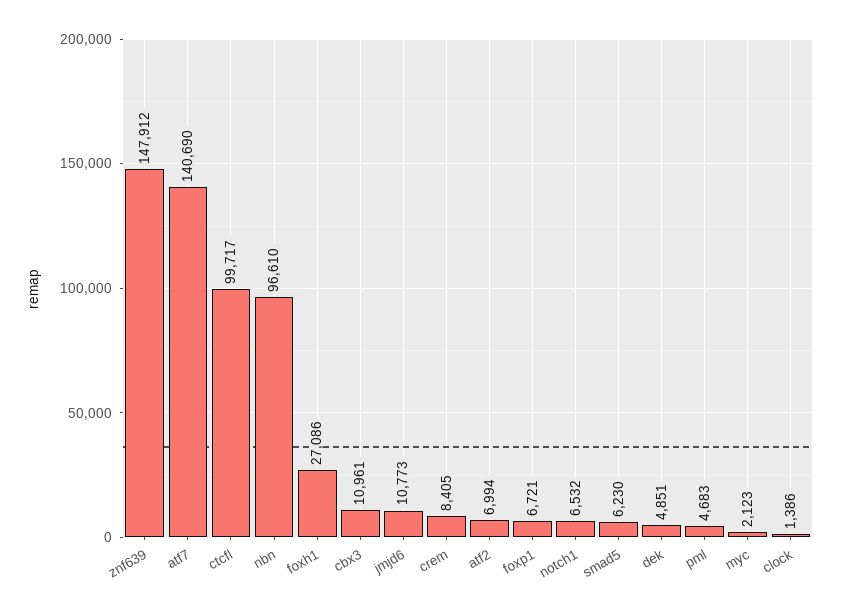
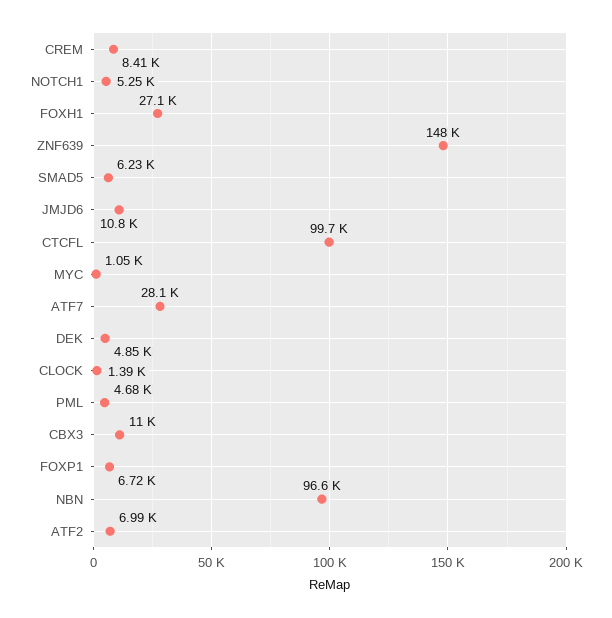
  {
    "znf639": 147912,
-   "atf7": 140690,
+   "atf7": 28100,
    "ctcfl": 99717,
    "nbn": 96610,
    "foxh1": 27086,
    "cbx3": 10961,
    "jmjd6": 10773,
    "crem": 8405,
    "atf2": 6994,
    "foxp1": 6721,
-   "notch1": 6532,
+   "notch1": 5250,
    "smad5": 6230,
    "dek": 4851,
    "pml": 4683,
-   "myc": 2123,
+   "myc": 1050,
    "clock": 1386
  }

